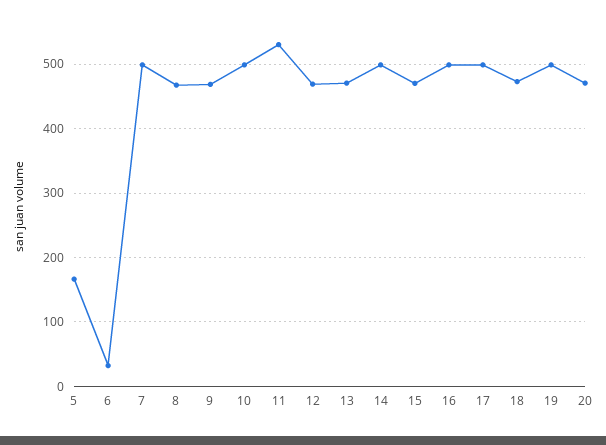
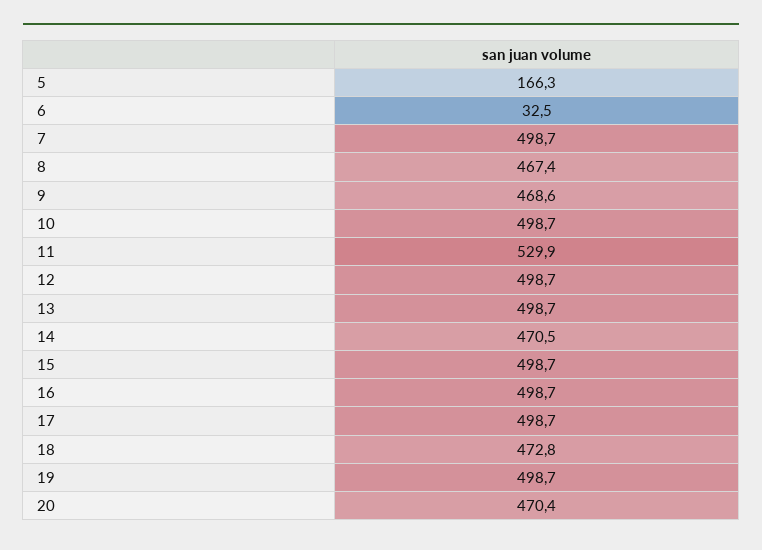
  {
    "5": 166.3,
    "6": 32.5,
    "7": 498.7,
    "8": 467.4,
    "9": 468.6,
    "10": 498.7,
    "11": 529.9,
-   "12": 470,
+   "12": 498.7,
-   "13": 470,
+   "13": 498.7,
-   "14": 500,
+   "14": 470.5,
-   "15": 470,
+   "15": 498.7,
    "16": 498.7,
    "17": 498.7,
    "18": 472.8,
    "19": 498.7,
    "20": 470.4
  }

